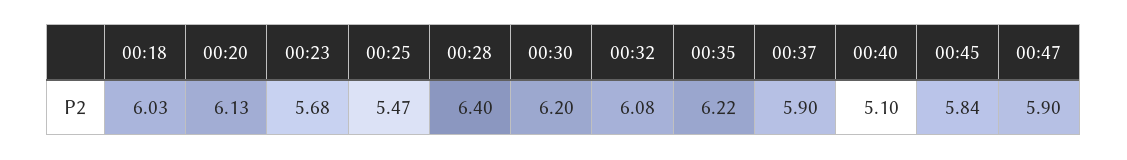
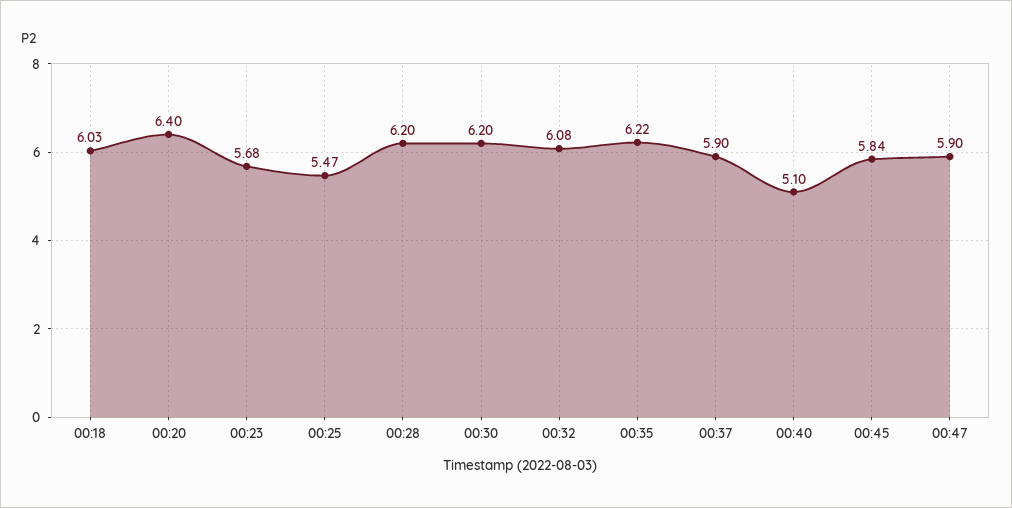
  {
    "00:18": 6.03,
-   "00:20": 6.13,
+   "00:20": 6.4,
    "00:23": 5.68,
    "00:25": 5.47,
-   "00:28": 6.4,
+   "00:28": 6.2,
    "00:30": 6.2,
    "00:32": 6.08,
    "00:35": 6.22,
    "00:37": 5.9,
    "00:40": 5.1,
    "00:45": 5.84,
    "00:47": 5.9
  }

